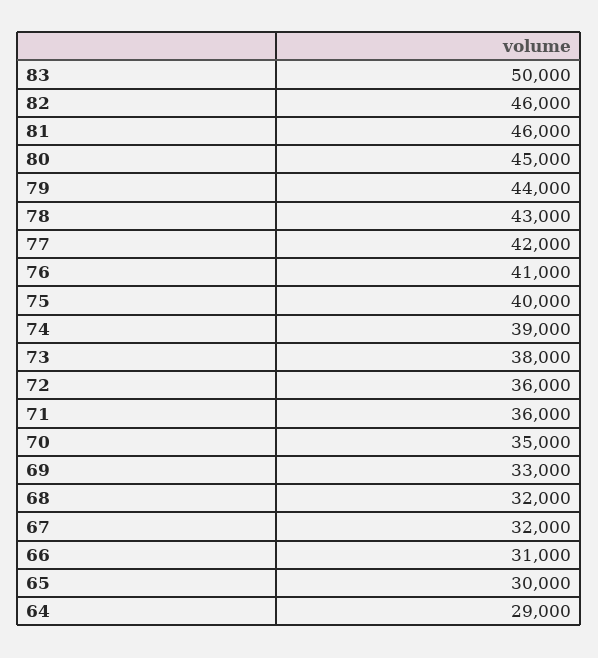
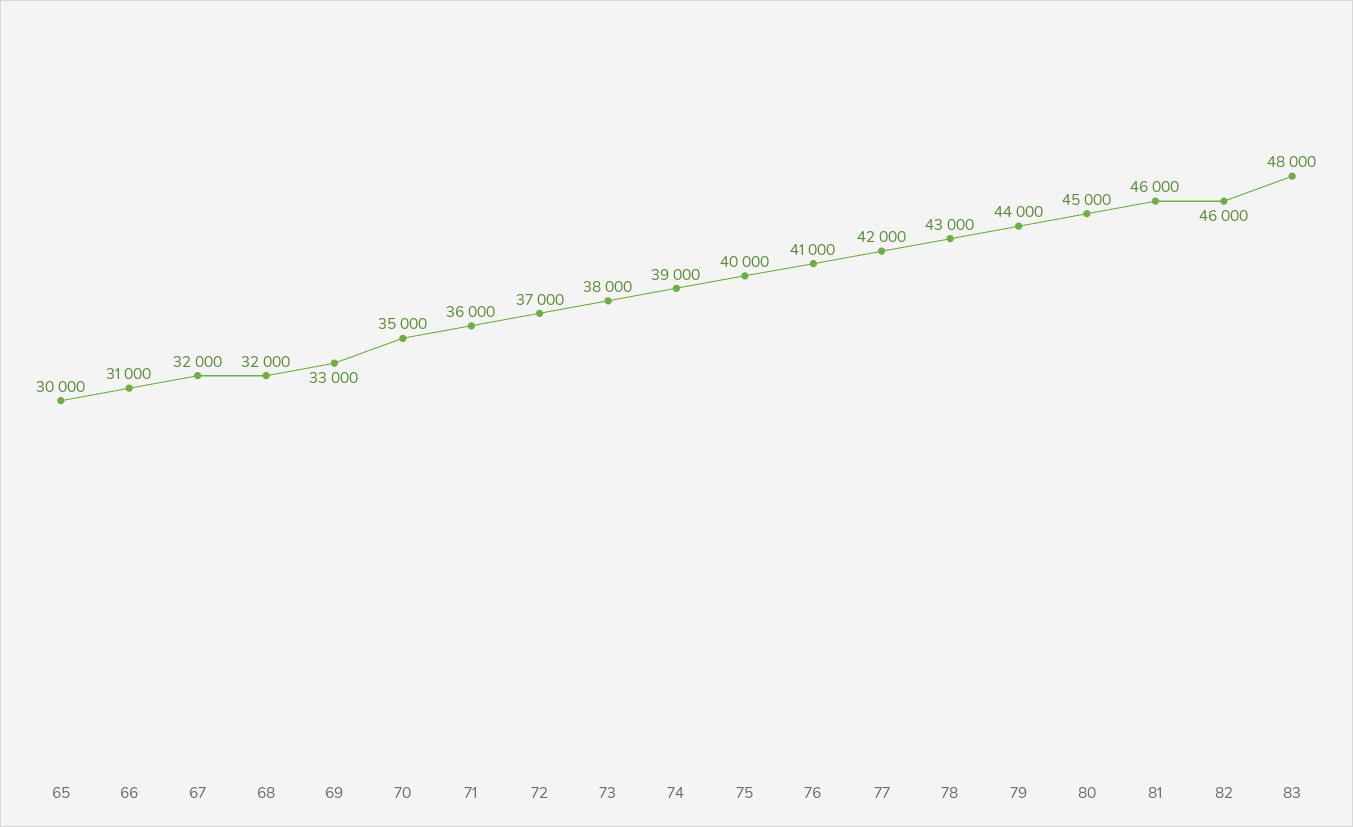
  {
-   "83": 50000,
+   "83": 48000,
    "82": 46000,
    "81": 46000,
    "80": 45000,
    "79": 44000,
    "78": 43000,
    "77": 42000,
    "76": 41000,
    "75": 40000,
    "74": 39000,
    "73": 38000,
-   "72": 36000,
+   "72": 37000,
    "71": 36000,
    "70": 35000,
    "69": 33000,
    "68": 32000,
    "67": 32000,
    "66": 31000,
-   "65": 30000,
+   "65": 30000
-   "64": 29000
  }

